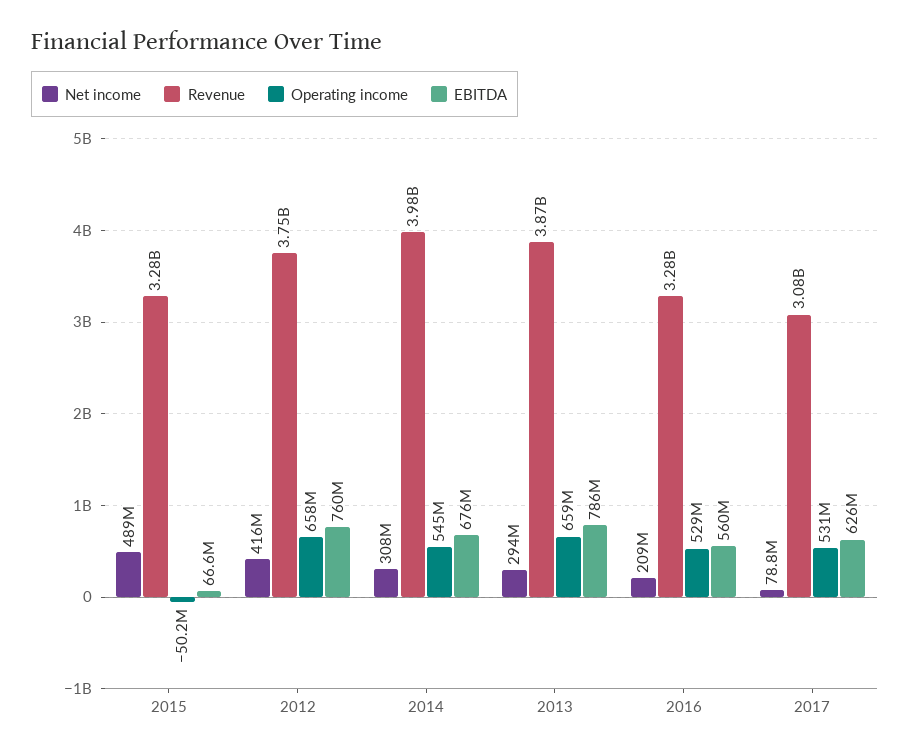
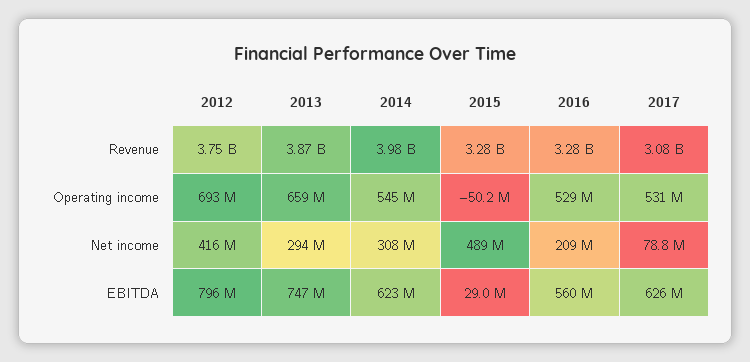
  {
    "Net income": {
      "2015": 489000000,
      "2012": 416000000,
      "2014": 308000000,
      "2013": 294000000,
      "2016": 209000000,
      "2017": 78800000
    },
    "Revenue": {
      "2015": 3280000000,
      "2012": 3750000000,
      "2014": 3980000000,
      "2013": 3870000000,
      "2016": 3280000000,
      "2017": 3080000000
    },
    "Operating income": {
      "2015": -50200000,
-     "2012": 658000000,
+     "2012": 693000000,
      "2014": 545000000,
      "2013": 659000000,
      "2016": 529000000,
      "2017": 531000000
    },
    "EBITDA": {
-     "2015": 66600000,
+     "2015": 29000000,
-     "2012": 760000000,
+     "2012": 796000000,
-     "2014": 676000000,
+     "2014": 623000000,
-     "2013": 786000000,
+     "2013": 747000000,
      "2016": 560000000,
      "2017": 626000000
    }
  }

